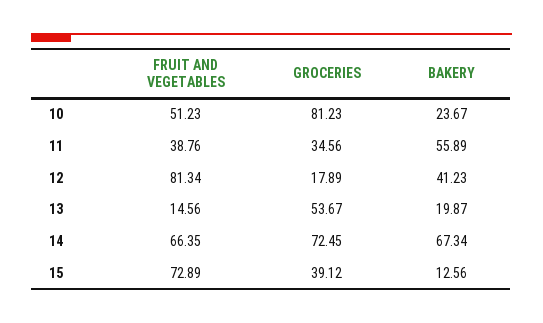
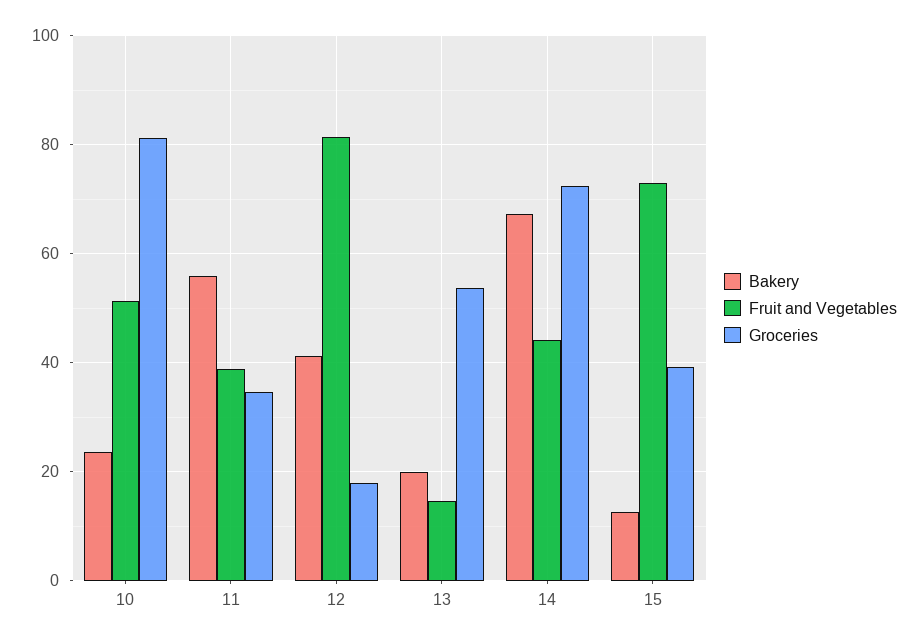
  {
    "FRUIT AND VEGETABLES": {
      "10": 51.23,
      "11": 38.76,
      "12": 81.34,
      "13": 14.56,
-     "14": 66.35,
+     "14": 44,
      "15": 72.89
    },
    "GROCERIES": {
      "10": 81.23,
      "11": 34.56,
      "12": 17.89,
      "13": 53.67,
      "14": 72.45,
      "15": 39.12
    },
    "BAKERY": {
      "10": 23.67,
      "11": 55.89,
      "12": 41.23,
      "13": 19.87,
      "14": 67.34,
      "15": 12.56
    }
  }

